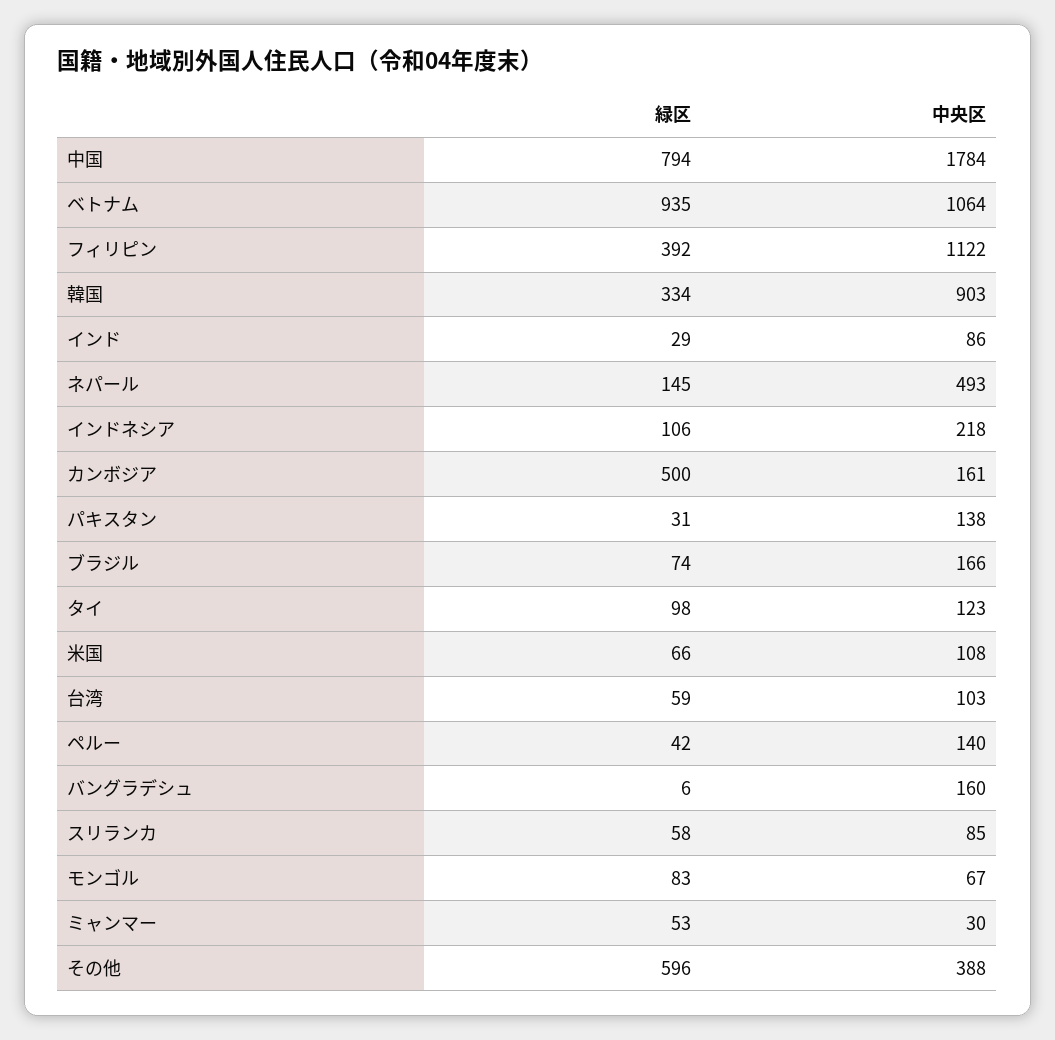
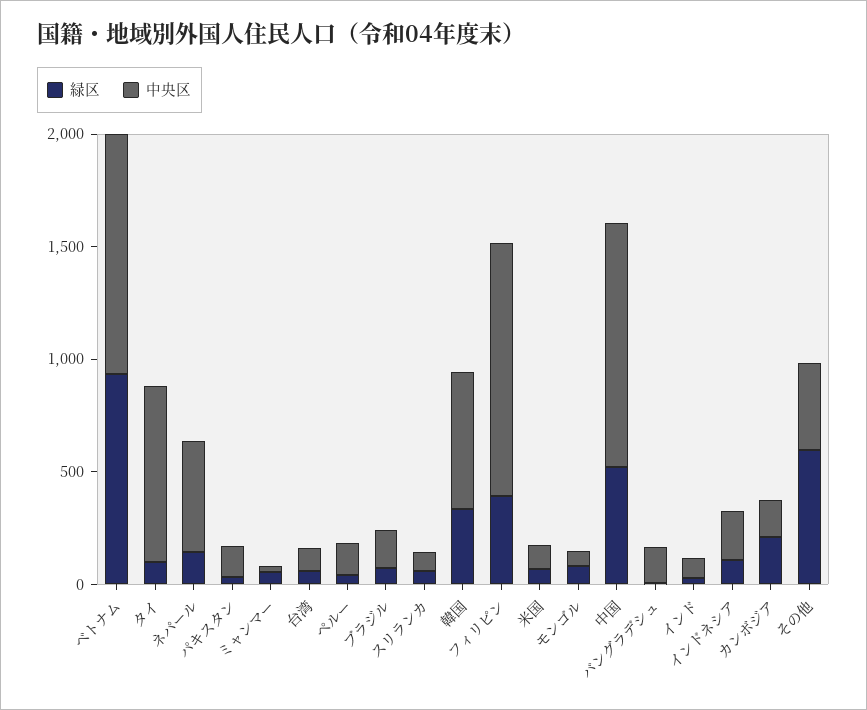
  {
    "緑区": {
-     "中国": 794,
+     "中国": 500,
      "ベトナム": 935,
      "フィリピン": 392,
      "韓国": 334,
      "インド": 29,
      "ネパール": 145,
      "インドネシア": 106,
-     "カンボジア": 500,
+     "カンボジア": 200,
      "パキスタン": 31,
      "ブラジル": 74,
      "タイ": 98,
      "米国": 66,
      "台湾": 59,
      "ペルー": 42,
      "バングラデシュ": 6,
      "スリランカ": 58,
      "モンゴル": 83,
      "ミャンマー": 53,
      "その他": 596
    },
    "中央区": {
-     "中国": 1784,
+     "中国": 1100,
      "ベトナム": 1064,
      "フィリピン": 1122,
-     "韓国": 903,
+     "韓国": 600,
      "インド": 86,
      "ネパール": 493,
      "インドネシア": 218,
      "カンボジア": 161,
      "パキスタン": 138,
      "ブラジル": 166,
-     "タイ": 123,
+     "タイ": 800,
      "米国": 108,
      "台湾": 103,
      "ペルー": 140,
      "バングラデシュ": 160,
      "スリランカ": 85,
      "モンゴル": 67,
      "ミャンマー": 30,
      "その他": 388
    }
  }

